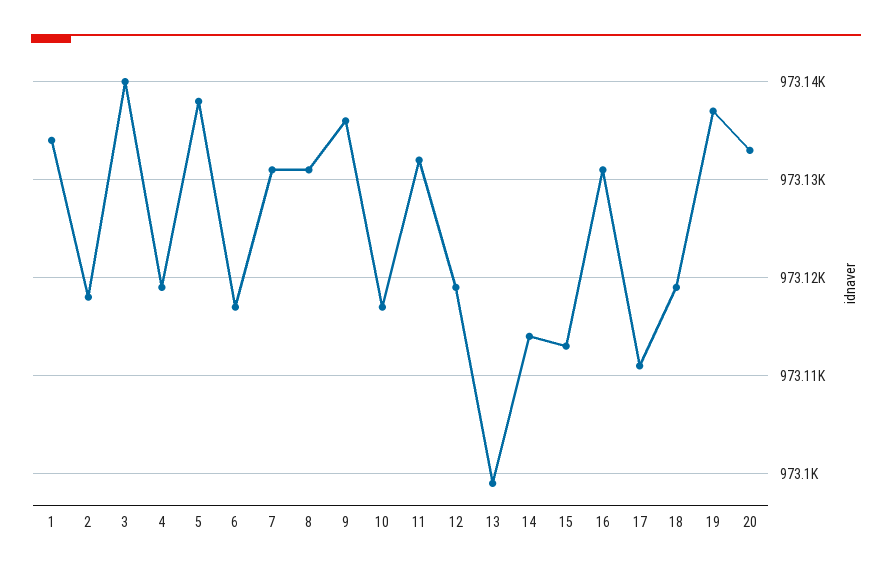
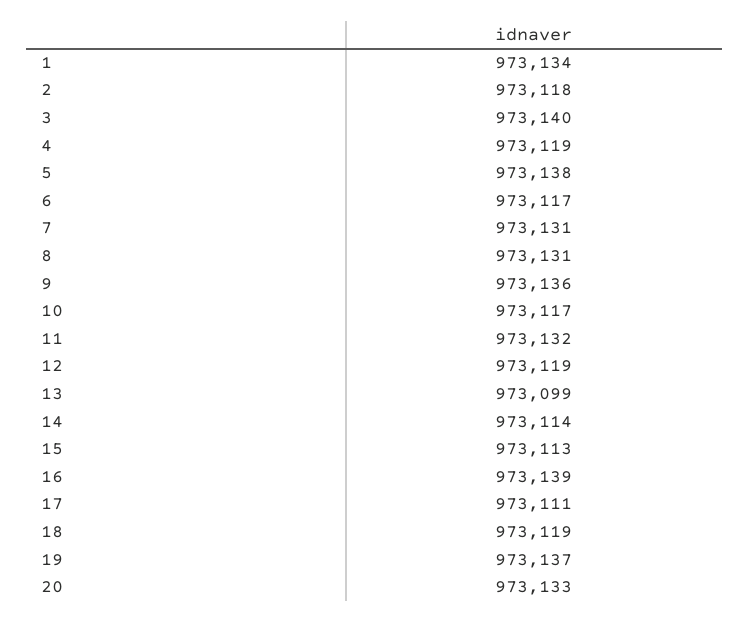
  {
    "1": 973134,
    "2": 973118,
    "3": 973140,
    "4": 973119,
    "5": 973138,
    "6": 973117,
    "7": 973131,
    "8": 973131,
    "9": 973136,
    "10": 973117,
    "11": 973132,
    "12": 973119,
    "13": 973099,
    "14": 973114,
    "15": 973113,
-   "16": 973131,
+   "16": 973139,
    "17": 973111,
    "18": 973119,
    "19": 973137,
    "20": 973133
  }

